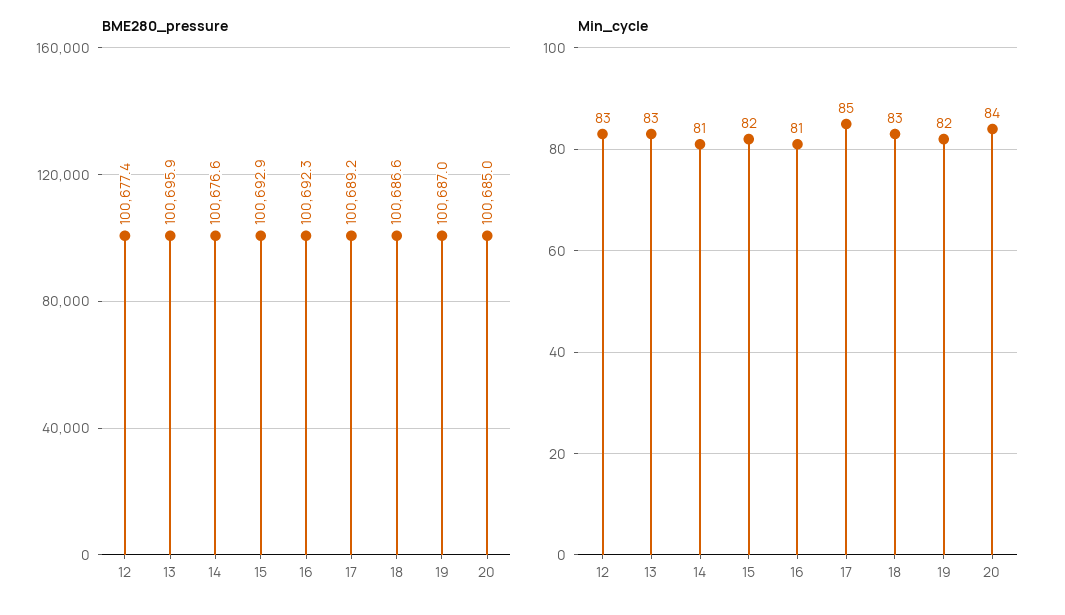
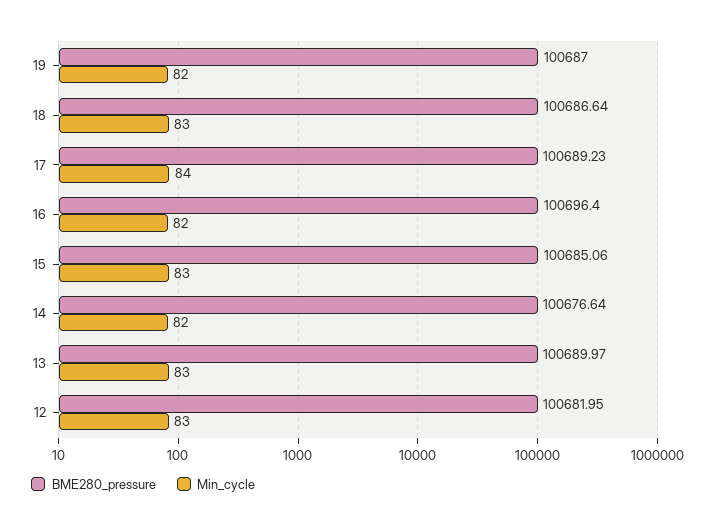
  {
    "BME280_pressure": {
-     "12": 100677.4,
+     "12": 100681.95,
-     "13": 100695.9,
+     "13": 100689.97,
      "14": 100676.64,
-     "15": 100692.9,
+     "15": 100685.06,
-     "16": 100692.3,
+     "16": 100696.4,
      "17": 100689.23,
      "18": 100686.64,
-     "19": 100687,
+     "19": 100687
-     "20": 100685
    },
    "Min_cycle": {
      "12": 83,
      "13": 83,
-     "14": 81,
+     "14": 82,
-     "15": 82,
+     "15": 83,
-     "16": 81,
+     "16": 82,
-     "17": 85,
+     "17": 84,
      "18": 83,
-     "19": 82,
+     "19": 82
-     "20": 84
    }
  }

